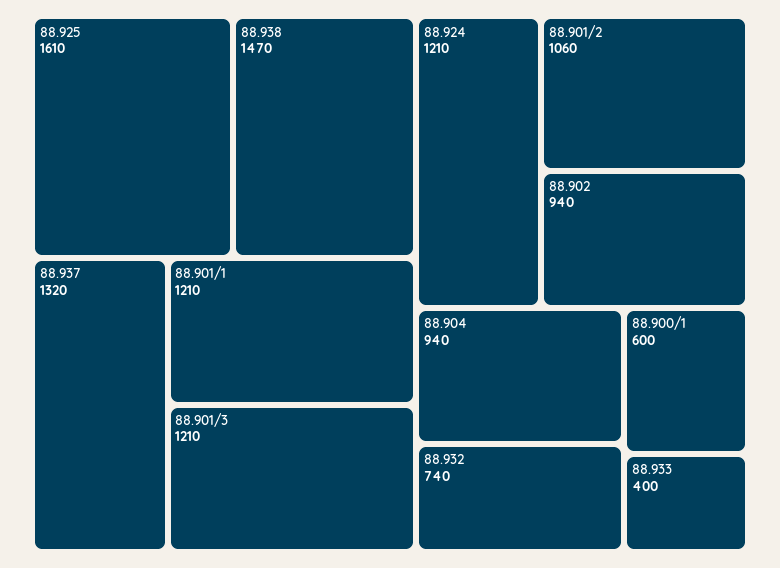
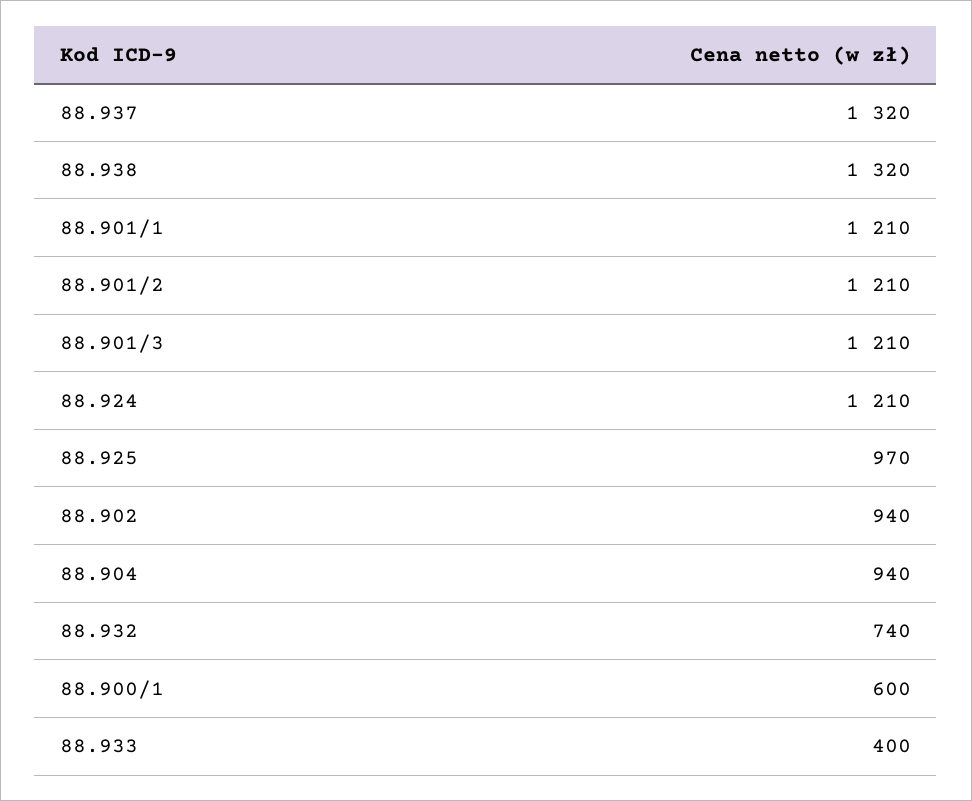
  {
-   "88.925": 1610,
+   "88.925": 970,
-   "88.938": 1470,
+   "88.938": 1320,
    "88.937": 1320,
    "88.901/1": 1210,
    "88.901/3": 1210,
    "88.924": 1210,
-   "88.901/2": 1060,
+   "88.901/2": 1210,
    "88.902": 940,
    "88.904": 940,
    "88.932": 740,
    "88.900/1": 600,
    "88.933": 400
  }

